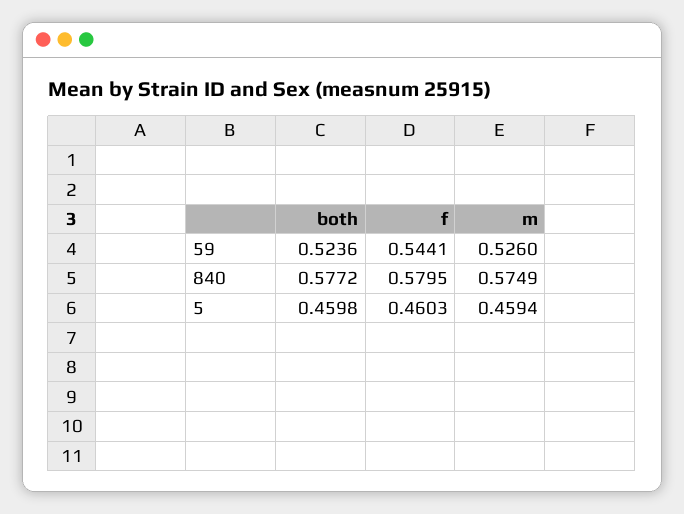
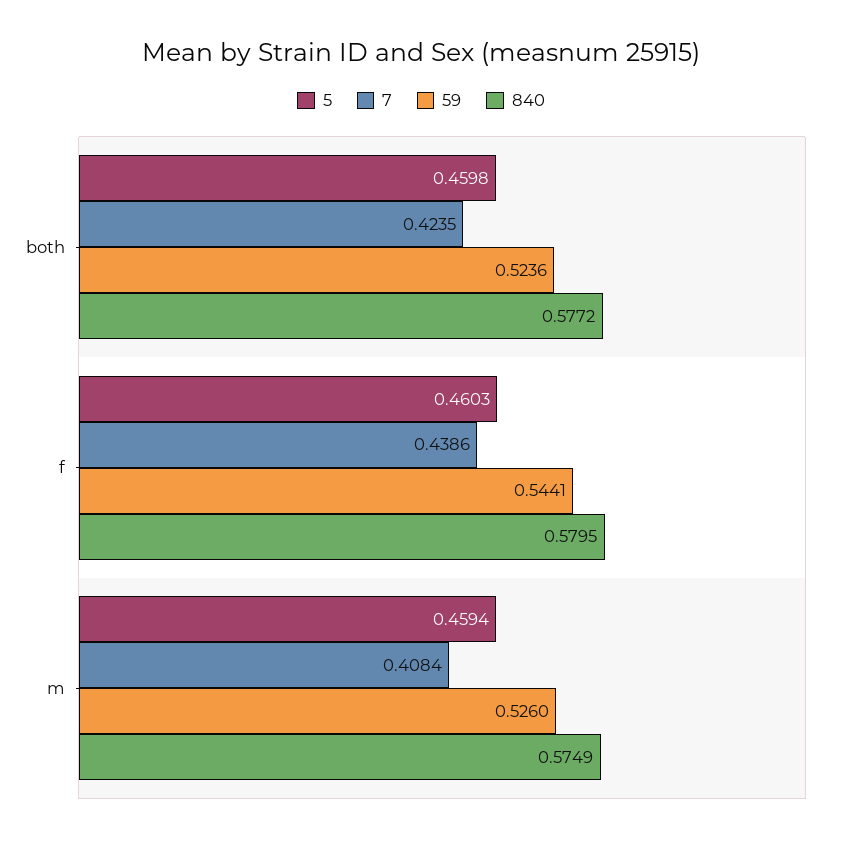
  {
    "59": {
      "both": 0.5236,
      "f": 0.5441,
      "m": 0.526
    },
    "840": {
      "both": 0.5772,
      "f": 0.5795,
      "m": 0.5749
    },
    "5": {
      "both": 0.4598,
      "f": 0.4603,
      "m": 0.4594
-   }
+   },
+   "7": {
+     "both": 0.4235,
+     "f": 0.4386,
+     "m": 0.4084
+   }
  }

